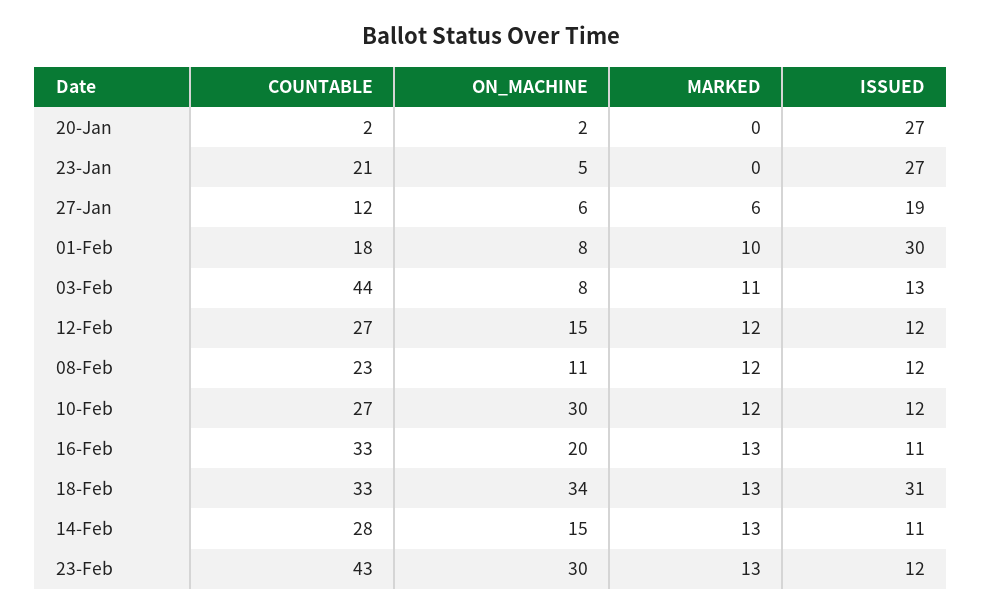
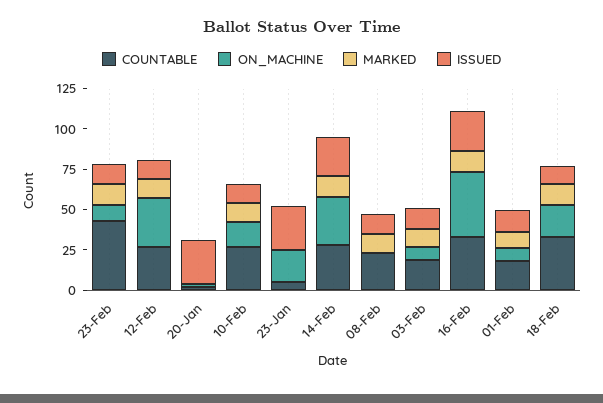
  {
    "COUNTABLE": {
      "20-Jan": 2,
-     "23-Jan": 21,
+     "23-Jan": 5,
-     "27-Jan": 12,
      "01-Feb": 18,
-     "03-Feb": 44,
+     "03-Feb": 20,
      "12-Feb": 27,
      "08-Feb": 23,
      "10-Feb": 27,
      "16-Feb": 33,
      "18-Feb": 33,
      "14-Feb": 28,
      "23-Feb": 43
    },
    "ON_MACHINE": {
      "20-Jan": 2,
-     "23-Jan": 5,
+     "23-Jan": 20,
-     "27-Jan": 6,
      "01-Feb": 8,
      "03-Feb": 8,
-     "12-Feb": 15,
+     "12-Feb": 30,
-     "08-Feb": 11,
+     "08-Feb": 0,
-     "10-Feb": 30,
+     "10-Feb": 15,
-     "16-Feb": 20,
+     "16-Feb": 40,
-     "18-Feb": 34,
+     "18-Feb": 20,
-     "14-Feb": 15,
+     "14-Feb": 30,
-     "23-Feb": 30
+     "23-Feb": 10
    },
    "MARKED": {
      "20-Jan": 0,
      "23-Jan": 0,
-     "27-Jan": 6,
      "01-Feb": 10,
      "03-Feb": 11,
      "12-Feb": 12,
      "08-Feb": 12,
      "10-Feb": 12,
      "16-Feb": 13,
      "18-Feb": 13,
      "14-Feb": 13,
      "23-Feb": 13
    },
    "ISSUED": {
      "20-Jan": 27,
      "23-Jan": 27,
-     "27-Jan": 19,
-     "01-Feb": 30,
+     "01-Feb": 15,
      "03-Feb": 13,
      "12-Feb": 12,
      "08-Feb": 12,
      "10-Feb": 12,
-     "16-Feb": 11,
+     "16-Feb": 25,
-     "18-Feb": 31,
+     "18-Feb": 10,
-     "14-Feb": 11,
+     "14-Feb": 25,
      "23-Feb": 12
    }
  }

